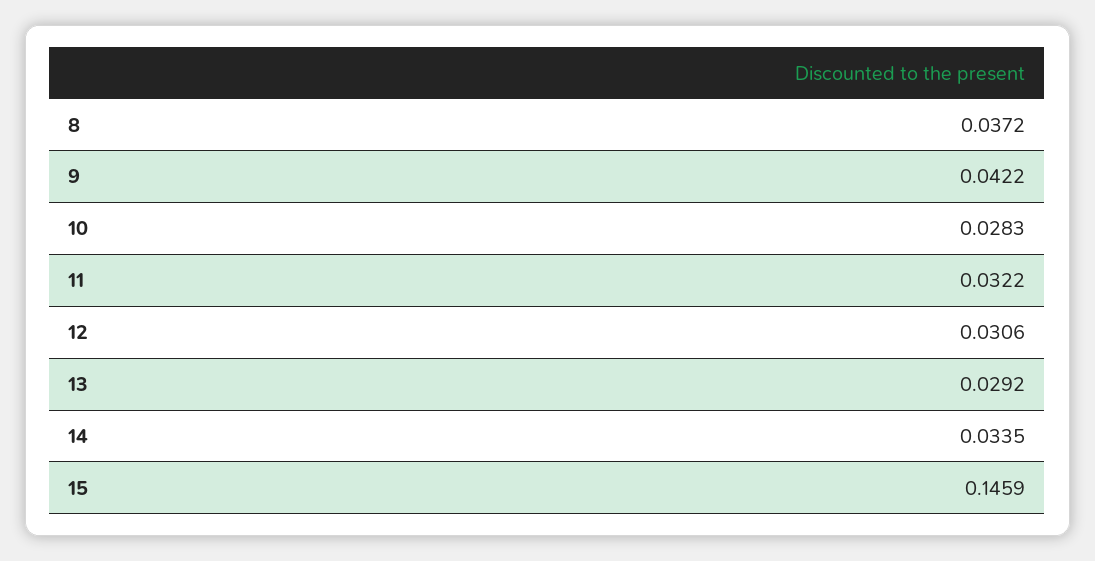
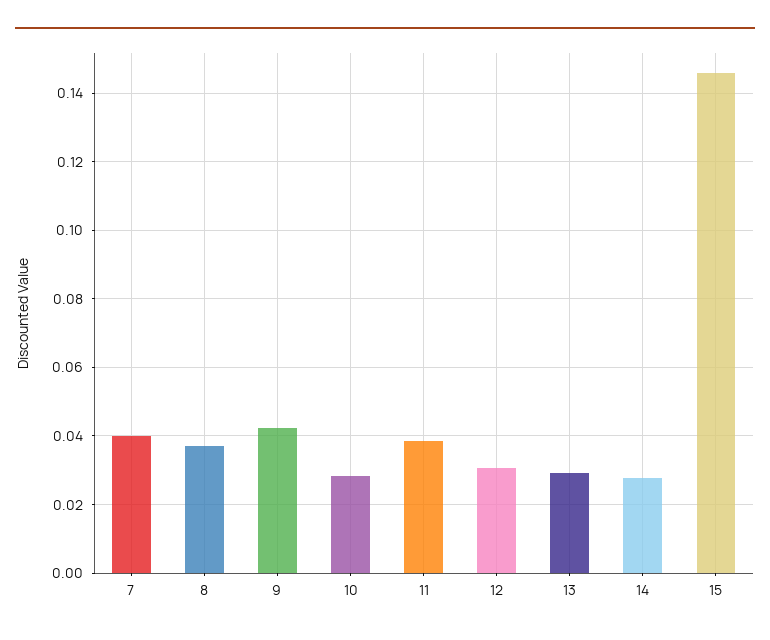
  {
    "8": 0.0372,
    "9": 0.0422,
    "10": 0.0283,
-   "11": 0.0322,
+   "11": 0.038,
    "12": 0.0306,
    "13": 0.0292,
-   "14": 0.0335,
+   "14": 0.028,
-   "15": 0.1459
+   "15": 0.1459,
+   "7": 0.04
  }

